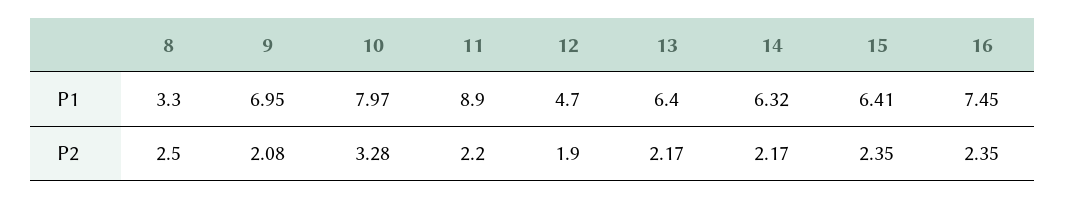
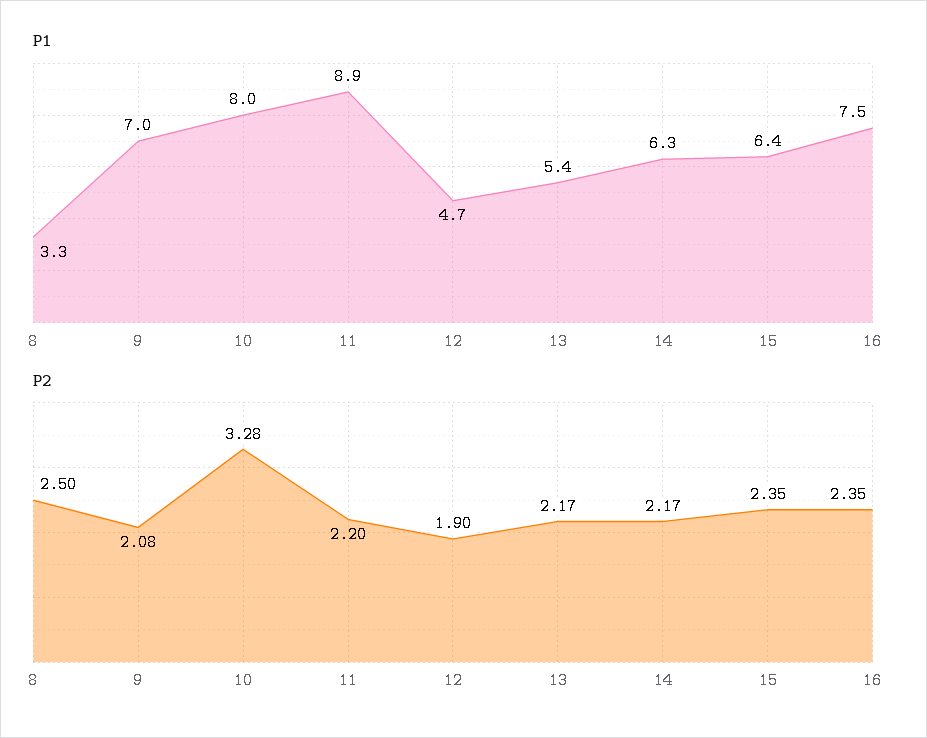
  {
    "P1": {
      "8": 3.3,
      "9": 6.95,
      "10": 7.97,
      "11": 8.9,
      "12": 4.7,
-     "13": 6.4,
+     "13": 5.4,
      "14": 6.32,
      "15": 6.41,
      "16": 7.45
    },
    "P2": {
      "8": 2.5,
      "9": 2.08,
      "10": 3.28,
      "11": 2.2,
      "12": 1.9,
      "13": 2.17,
      "14": 2.17,
      "15": 2.35,
      "16": 2.35
    }
  }

